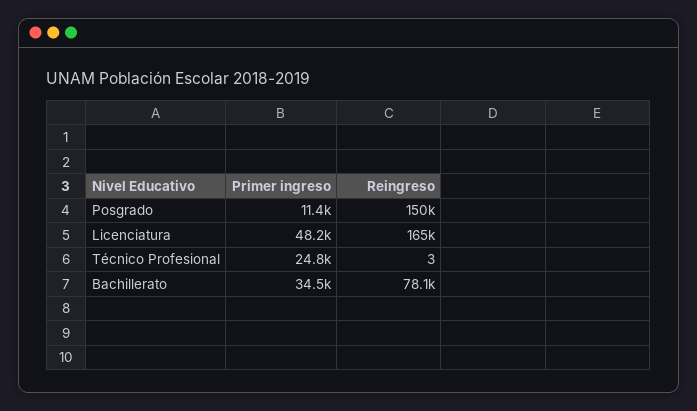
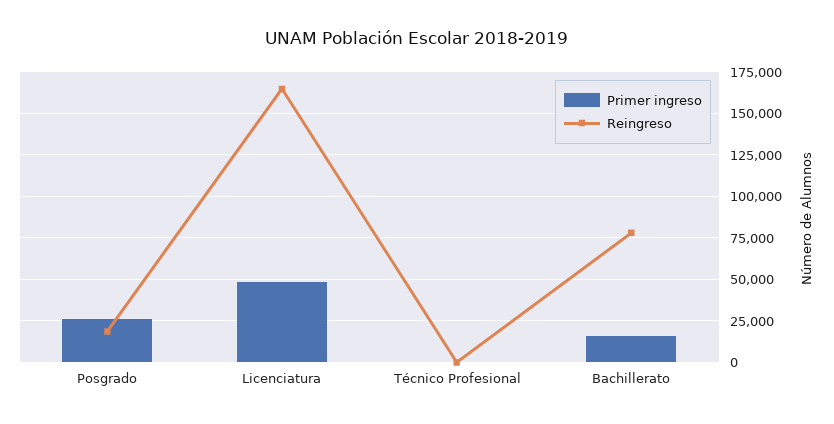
  {
    "Primer ingreso": {
-     "Posgrado": 11400,
+     "Posgrado": 25000,
      "Licenciatura": 48200,
-     "Técnico Profesional": 24800,
+     "Técnico Profesional": 0,
-     "Bachillerato": 34500
+     "Bachillerato": 15000
    },
    "Reingreso": {
-     "Posgrado": 150000,
+     "Posgrado": 20000,
      "Licenciatura": 165000,
      "Técnico Profesional": 3,
      "Bachillerato": 78100
    }
  }

